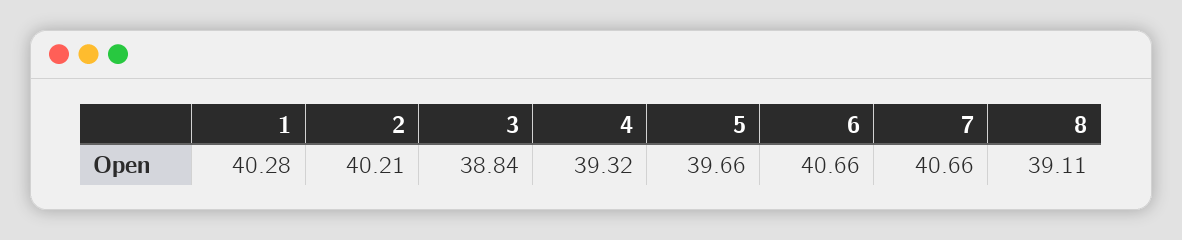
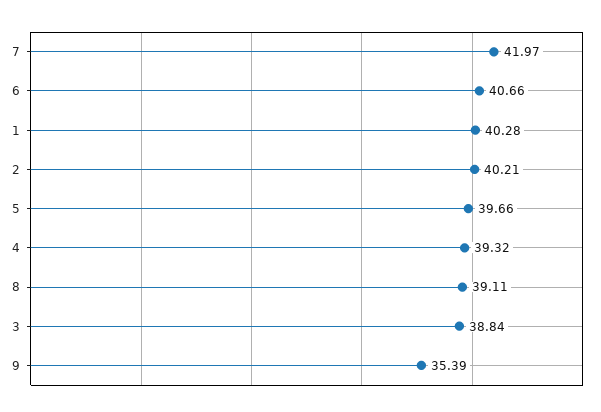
  {
    "1": 40.28,
    "2": 40.21,
    "3": 38.84,
    "4": 39.32,
    "5": 39.66,
    "6": 40.66,
-   "7": 40.66,
+   "7": 41.97,
-   "8": 39.11
+   "8": 39.11,
+   "9": 35.39
  }

